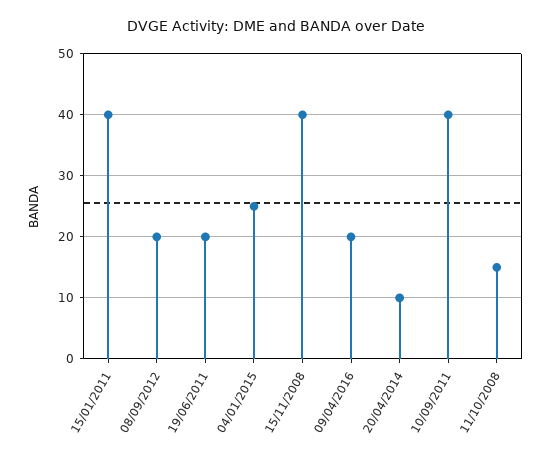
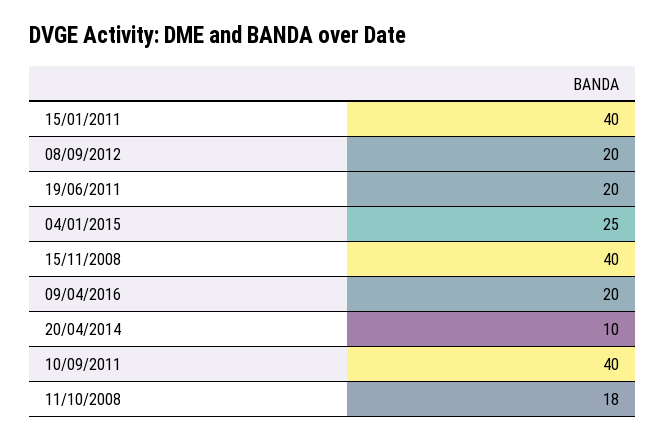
  {
    "15/01/2011": 40,
    "08/09/2012": 20,
    "19/06/2011": 20,
    "04/01/2015": 25,
    "15/11/2008": 40,
    "09/04/2016": 20,
    "20/04/2014": 10,
    "10/09/2011": 40,
-   "11/10/2008": 15
+   "11/10/2008": 18
  }

